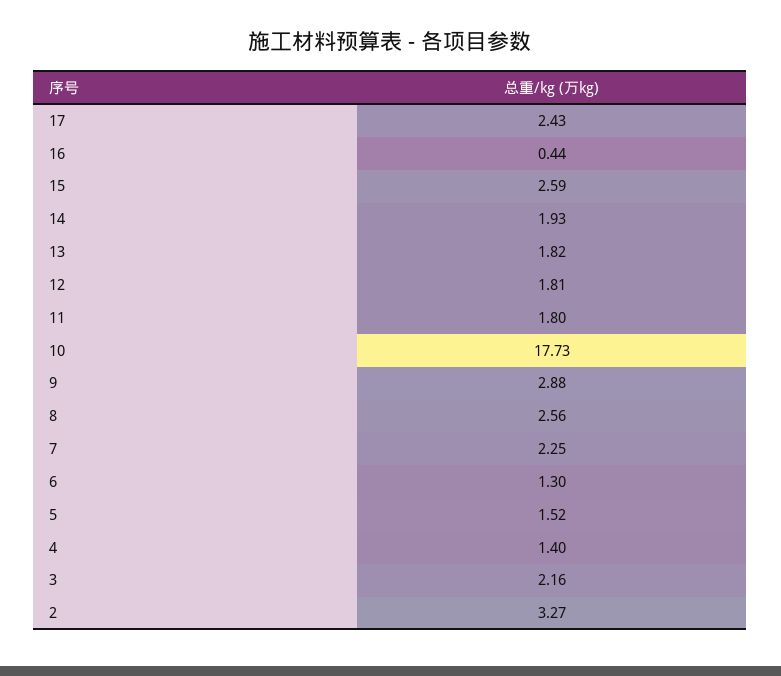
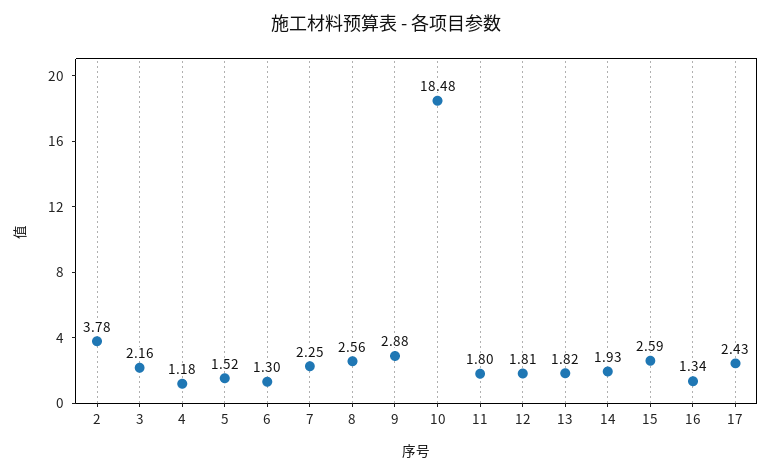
  {
    "17": 2.43,
-   "16": 0.44,
+   "16": 1.34,
    "15": 2.59,
    "14": 1.93,
    "13": 1.82,
    "12": 1.81,
    "11": 1.8,
-   "10": 17.73,
+   "10": 18.48,
    "9": 2.88,
    "8": 2.56,
    "7": 2.25,
    "6": 1.3,
    "5": 1.52,
-   "4": 1.4,
+   "4": 1.18,
    "3": 2.16,
-   "2": 3.27
+   "2": 3.78
  }

